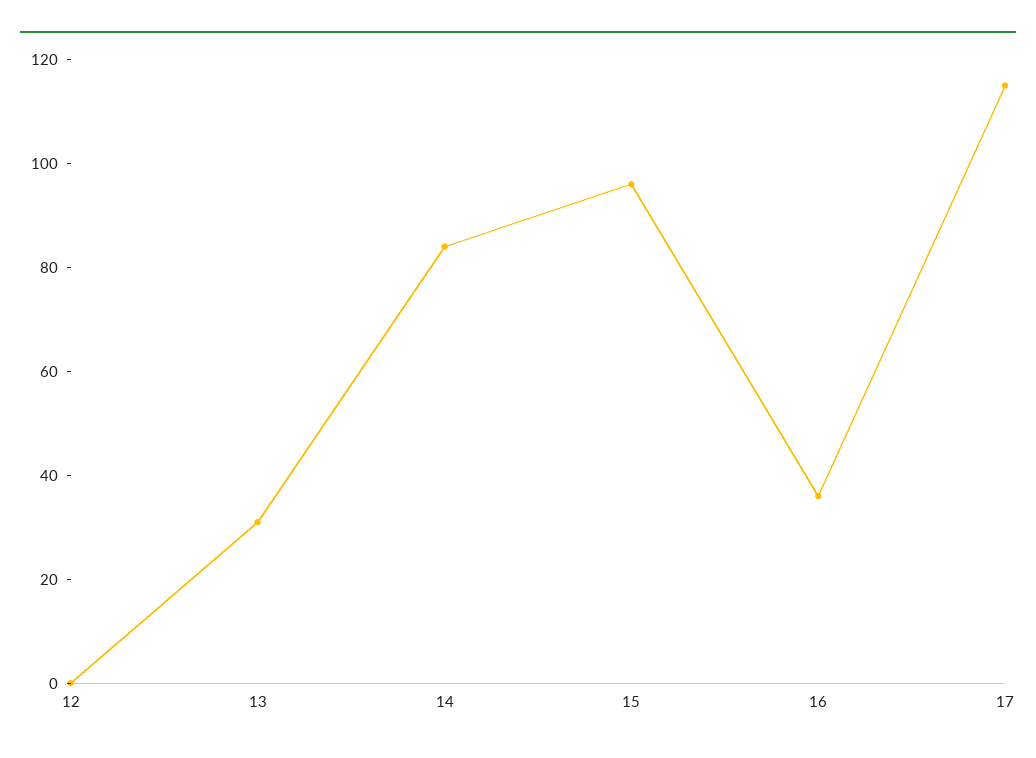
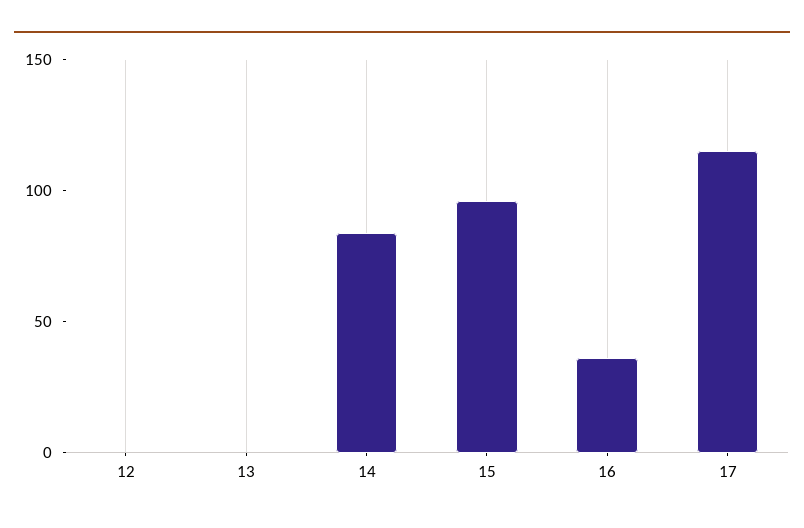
  {
    "12": 0,
-   "13": 30,
+   "13": 0,
    "14": 85,
    "15": 95,
    "16": 35,
    "17": 115
  }

